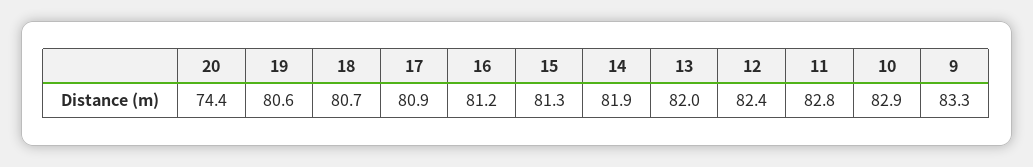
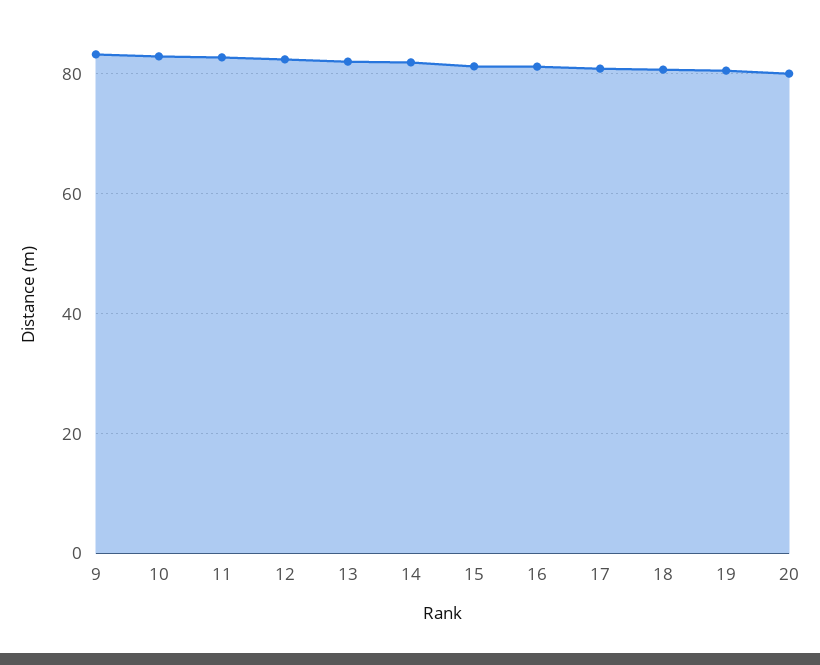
  {
-   "20": 74.4,
+   "20": 80,
    "19": 80.6,
    "18": 80.7,
    "17": 80.9,
    "16": 81.2,
    "15": 81.3,
    "14": 81.9,
    "13": 82,
    "12": 82.4,
    "11": 82.8,
    "10": 82.9,
    "9": 83.3
  }

